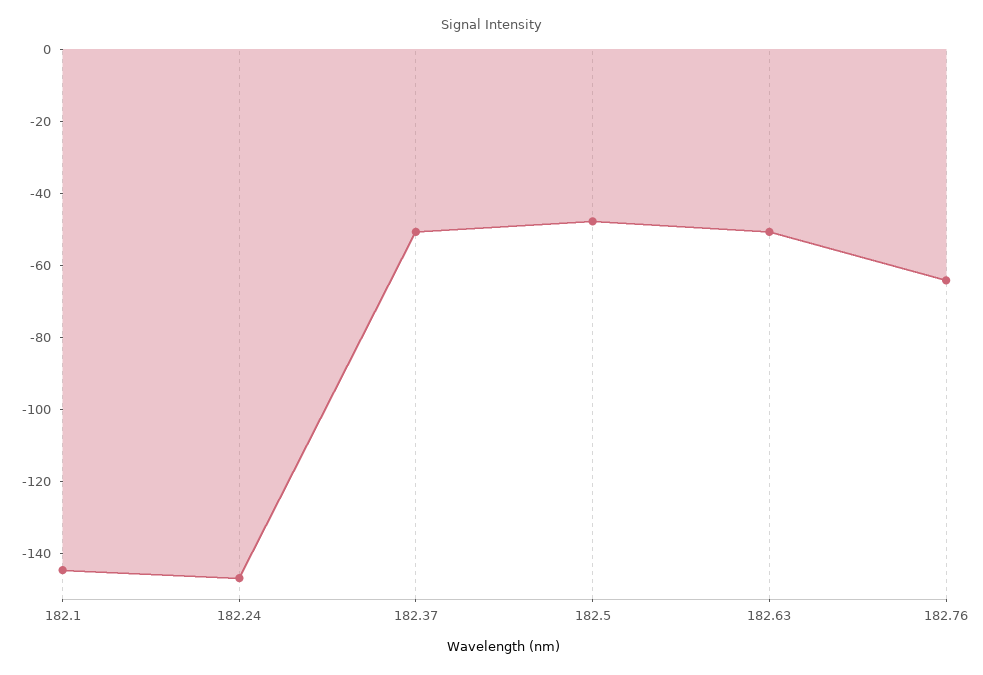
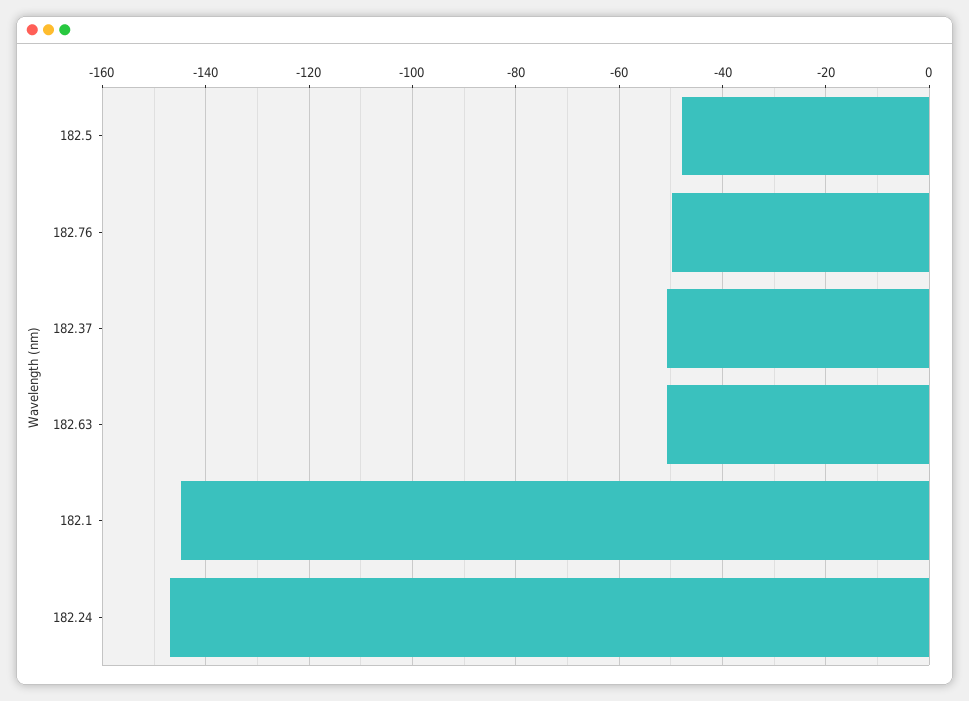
  {
    "182.1": -144,
    "182.24": -146,
    "182.37": -50,
    "182.5": -48,
    "182.63": -50,
-   "182.76": -65
+   "182.76": -50
  }

